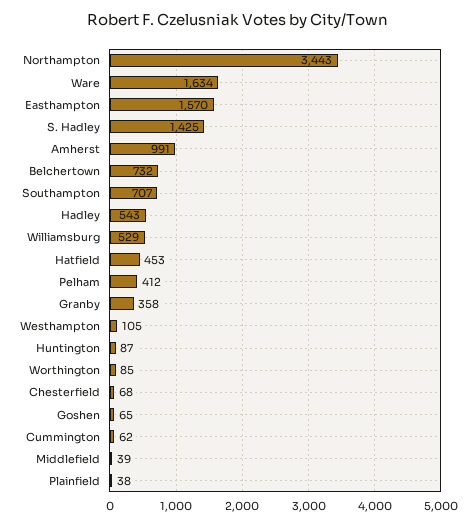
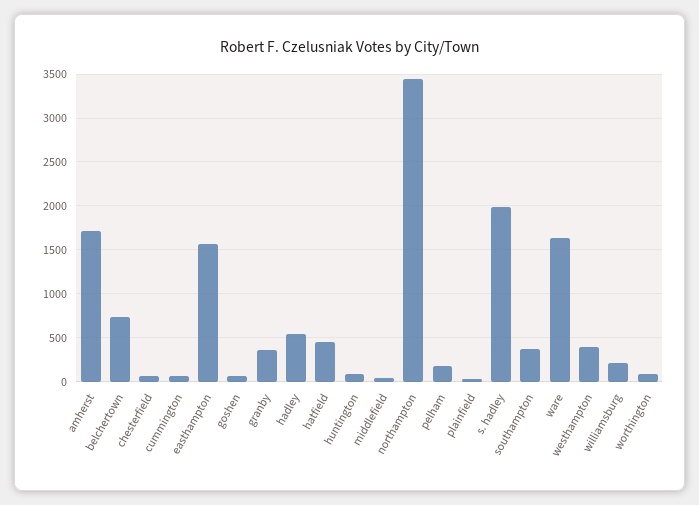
  {
    "Northampton": 3443,
    "Ware": 1634,
    "Easthampton": 1570,
-   "S. Hadley": 1425,
+   "S. Hadley": 2000,
-   "Amherst": 991,
+   "Amherst": 1700,
    "Belchertown": 732,
-   "Southampton": 707,
+   "Southampton": 400,
    "Hadley": 543,
-   "Williamsburg": 529,
+   "Williamsburg": 200,
    "Hatfield": 453,
-   "Pelham": 412,
+   "Pelham": 200,
    "Granby": 358,
-   "Westhampton": 105,
+   "Westhampton": 400,
    "Huntington": 87,
    "Worthington": 85,
    "Chesterfield": 68,
    "Goshen": 65,
    "Cummington": 62,
    "Middlefield": 39,
    "Plainfield": 38
  }

